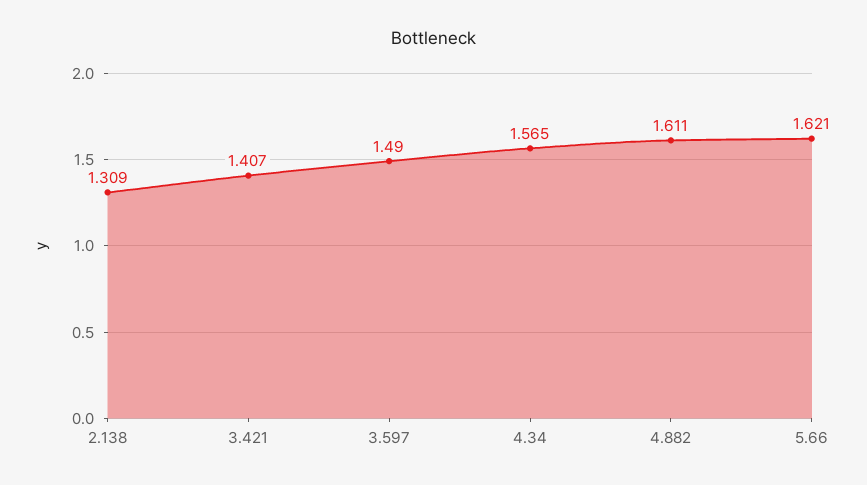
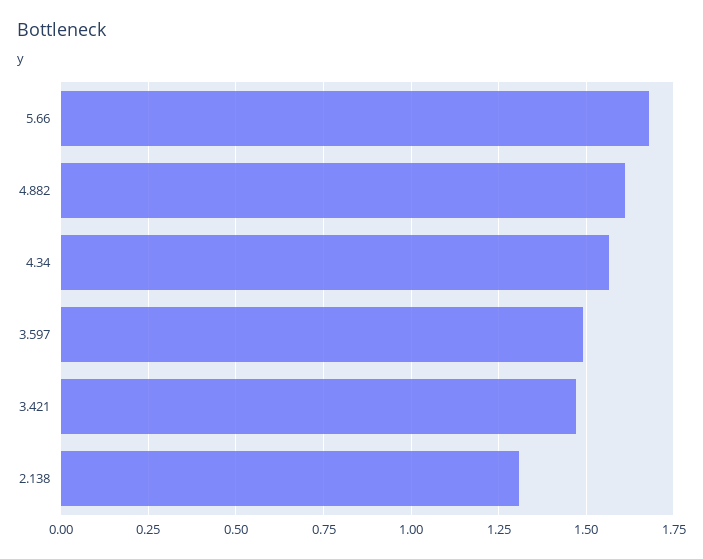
  {
    "2.138": 1.309,
-   "3.421": 1.407,
+   "3.421": 1.475,
    "3.597": 1.49,
    "4.34": 1.565,
    "4.882": 1.611,
-   "5.66": 1.621
+   "5.66": 1.675
  }

